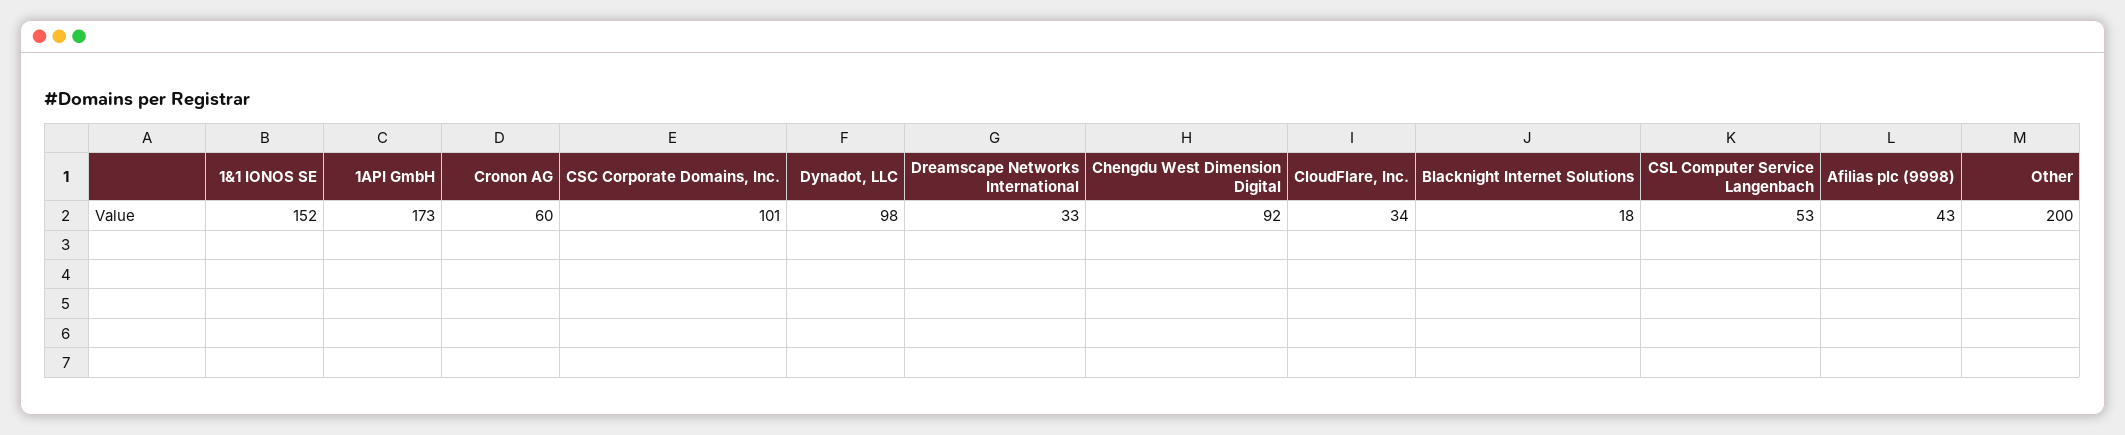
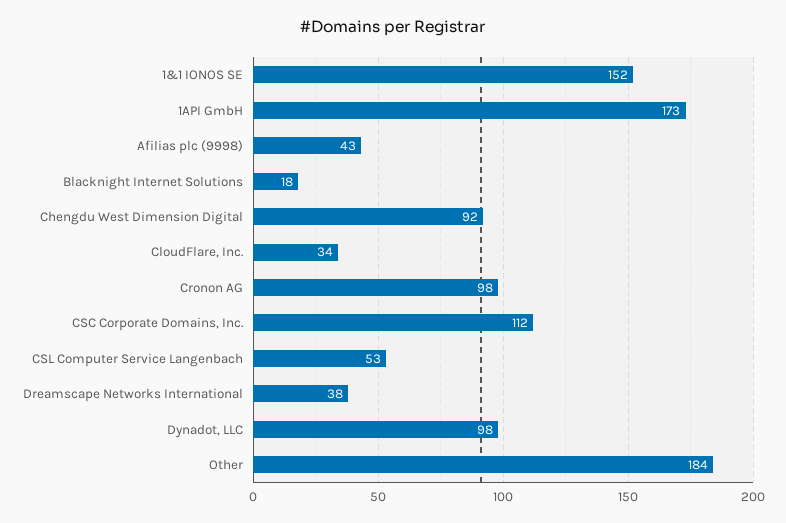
  {
    "1&1 IONOS SE": 152,
    "1API GmbH": 173,
-   "Cronon AG": 60,
+   "Cronon AG": 98,
-   "CSC Corporate Domains, Inc.": 101,
+   "CSC Corporate Domains, Inc.": 112,
    "Dynadot, LLC": 98,
-   "Dreamscape Networks International": 33,
+   "Dreamscape Networks International": 38,
    "Chengdu West Dimension Digital": 92,
    "CloudFlare, Inc.": 34,
    "Blacknight Internet Solutions": 18,
    "CSL Computer Service Langenbach": 53,
    "Afilias plc (9998)": 43,
-   "Other": 200
+   "Other": 184
  }

